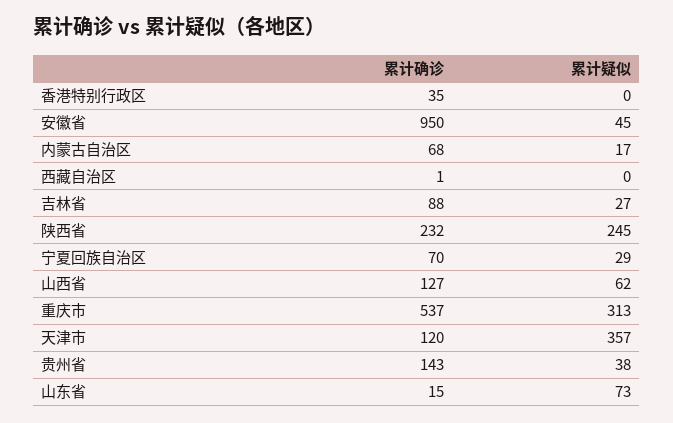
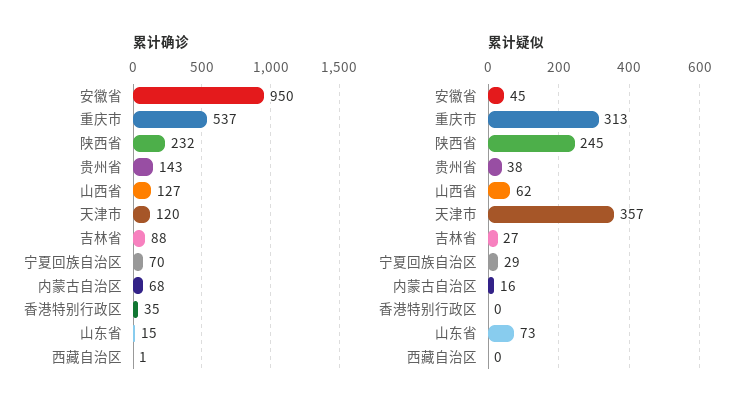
  {
    "累计确诊": {
      "香港特别行政区": 35,
      "安徽省": 950,
      "内蒙古自治区": 68,
      "西藏自治区": 1,
      "吉林省": 88,
      "陕西省": 232,
      "宁夏回族自治区": 70,
      "山西省": 127,
      "重庆市": 537,
      "天津市": 120,
      "贵州省": 143,
      "山东省": 15
    },
    "累计疑似": {
      "香港特别行政区": 0,
      "安徽省": 45,
-     "内蒙古自治区": 17,
+     "内蒙古自治区": 16,
      "西藏自治区": 0,
      "吉林省": 27,
      "陕西省": 245,
      "宁夏回族自治区": 29,
      "山西省": 62,
      "重庆市": 313,
      "天津市": 357,
      "贵州省": 38,
      "山东省": 73
    }
  }

